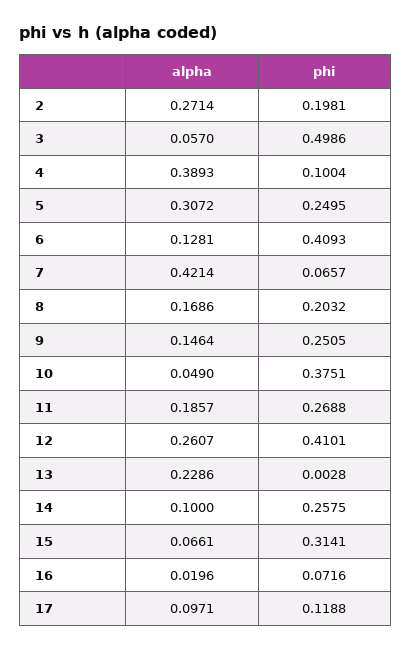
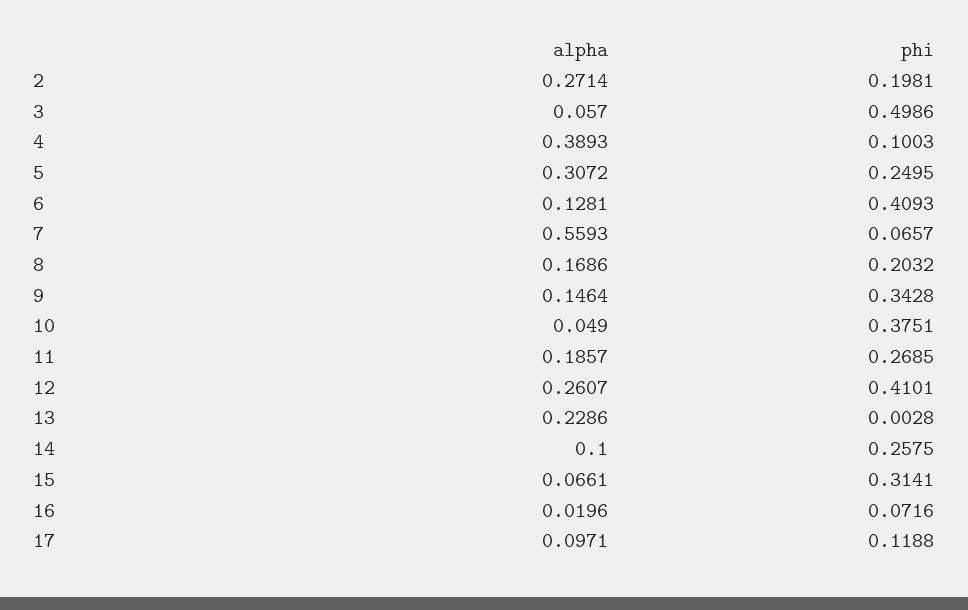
  {
    "alpha": {
      "2": 0.2714,
      "3": 0.057,
      "4": 0.3893,
      "5": 0.3072,
      "6": 0.1281,
-     "7": 0.4214,
+     "7": 0.5593,
      "8": 0.1686,
      "9": 0.1464,
      "10": 0.049,
      "11": 0.1857,
      "12": 0.2607,
      "13": 0.2286,
      "14": 0.1,
      "15": 0.0661,
      "16": 0.0196,
      "17": 0.0971
    },
    "phi": {
      "2": 0.1981,
      "3": 0.4986,
-     "4": 0.1004,
+     "4": 0.1003,
      "5": 0.2495,
      "6": 0.4093,
      "7": 0.0657,
      "8": 0.2032,
-     "9": 0.2505,
+     "9": 0.3428,
      "10": 0.3751,
-     "11": 0.2688,
+     "11": 0.2685,
      "12": 0.4101,
      "13": 0.0028,
      "14": 0.2575,
      "15": 0.3141,
      "16": 0.0716,
      "17": 0.1188
    }
  }

